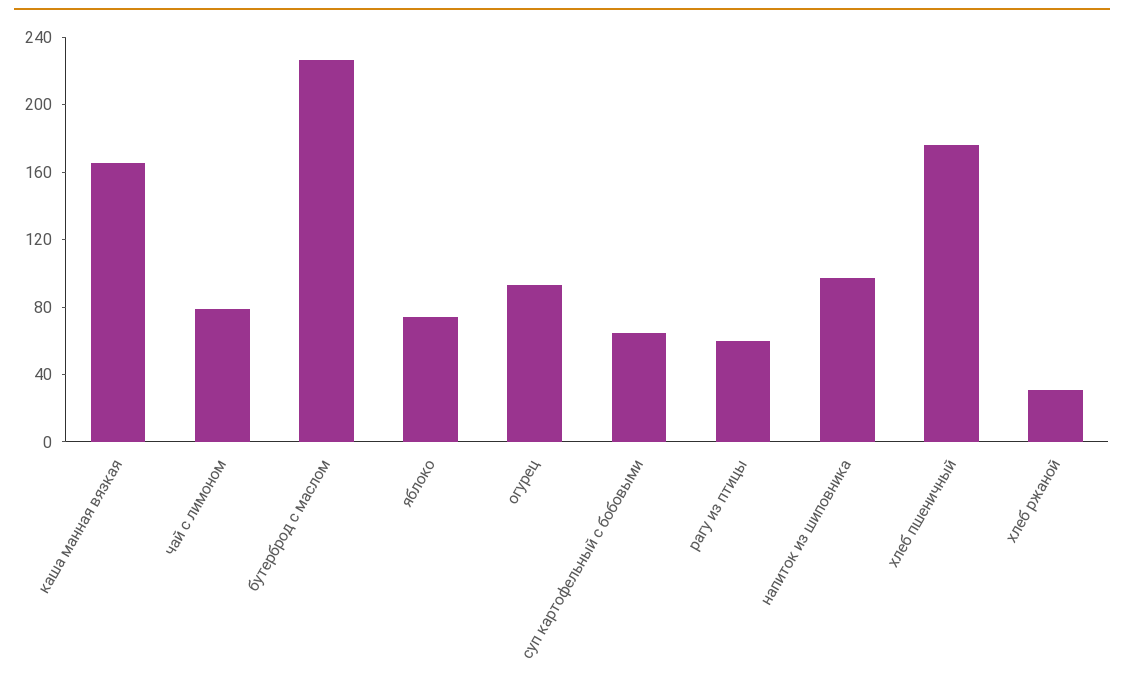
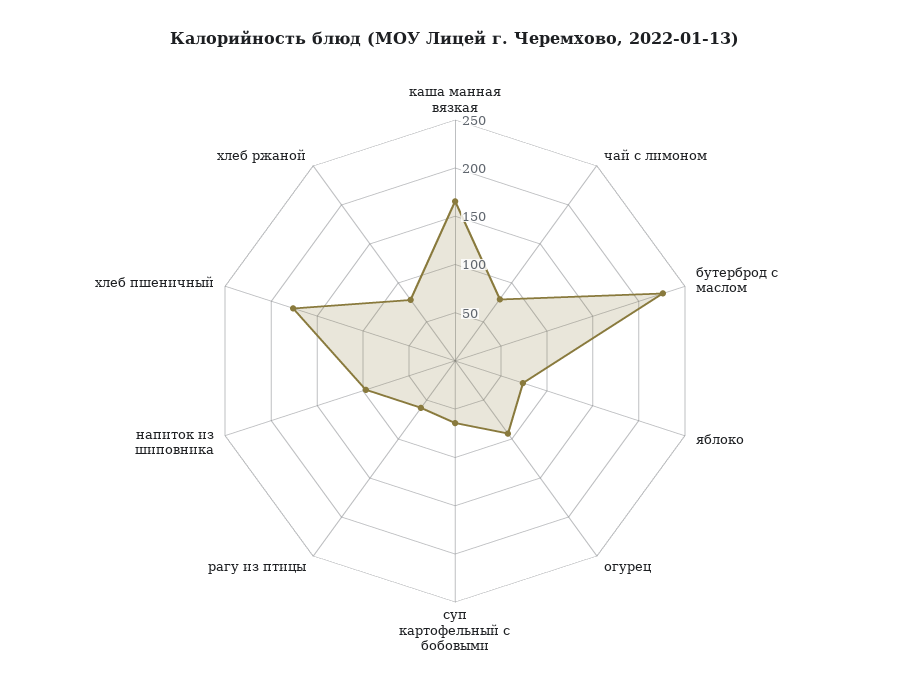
  {
    "каша манная вязкая": 170,
    "чай с лимоном": 80,
    "бутерброд с маслом": 230,
    "яблоко": 70,
    "огурец": 90,
    "суп картофельный с бобовыми": 60,
    "рагу из птицы": 60,
    "напиток из шиповника": 100,
    "хлеб пшеничный": 180,
-   "хлеб ржаной": 30
+   "хлеб ржаной": 80
  }

